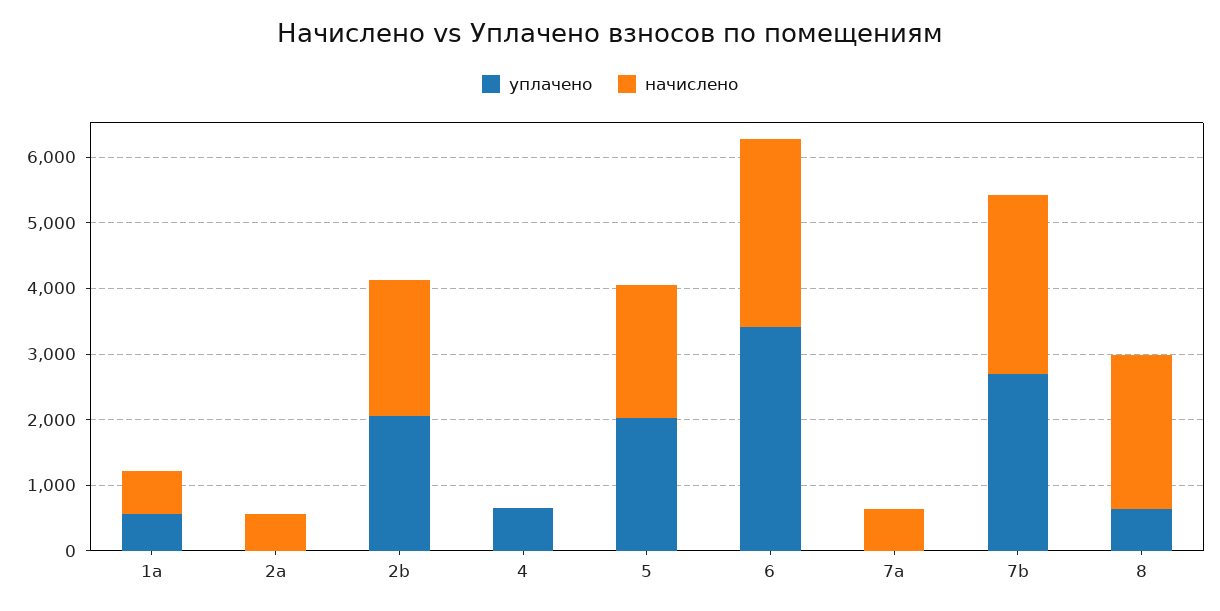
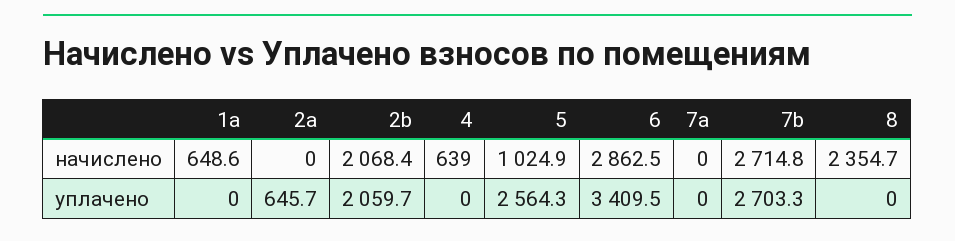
  {
    "уплачено": {
-     "1a": 600,
+     "1a": 0,
-     "2a": 0,
+     "2a": 645.7,
      "2b": 2059.7,
-     "4": 600,
+     "4": 0,
-     "5": 2000,
+     "5": 2564.3,
      "6": 3409.5,
      "7a": 0,
      "7b": 2703.3,
-     "8": 600
+     "8": 0
    },
    "начислено": {
      "1a": 648.6,
-     "2a": 600,
+     "2a": 0,
      "2b": 2068.4,
-     "4": 0,
+     "4": 639,
-     "5": 2000,
+     "5": 1024.9,
      "6": 2862.5,
-     "7a": 600,
+     "7a": 0,
      "7b": 2714.8,
      "8": 2354.7
    }
  }

